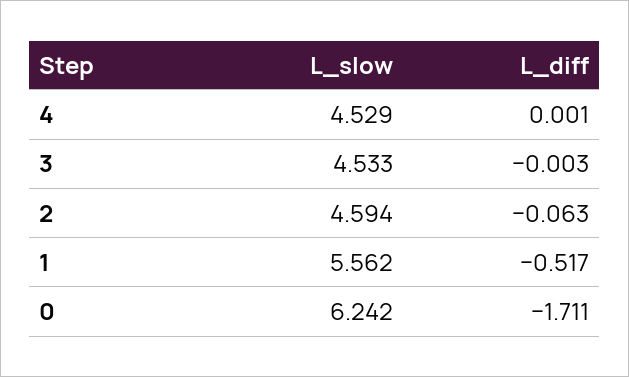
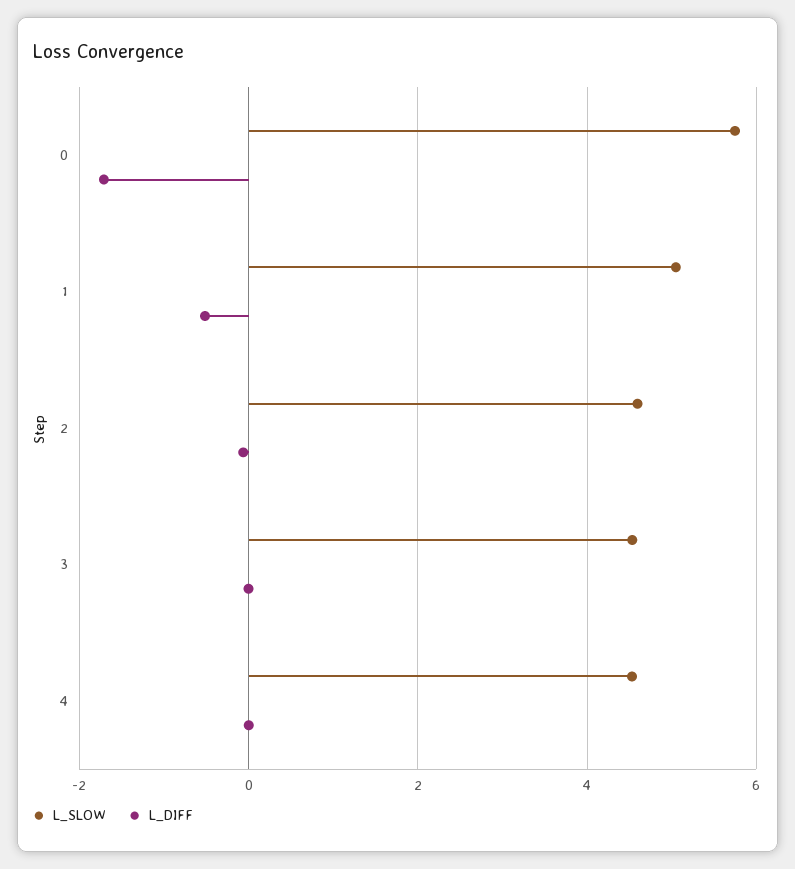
  {
    "L_slow": {
      "4": 4.529,
      "3": 4.533,
      "2": 4.594,
-     "1": 5.562,
+     "1": 5,
-     "0": 6.242
+     "0": 5.8
    },
    "L_diff": {
      "4": 0.001,
      "3": -0.003,
      "2": -0.063,
      "1": -0.517,
      "0": -1.711
    }
  }

